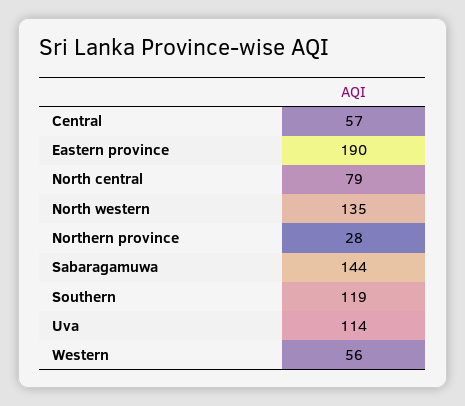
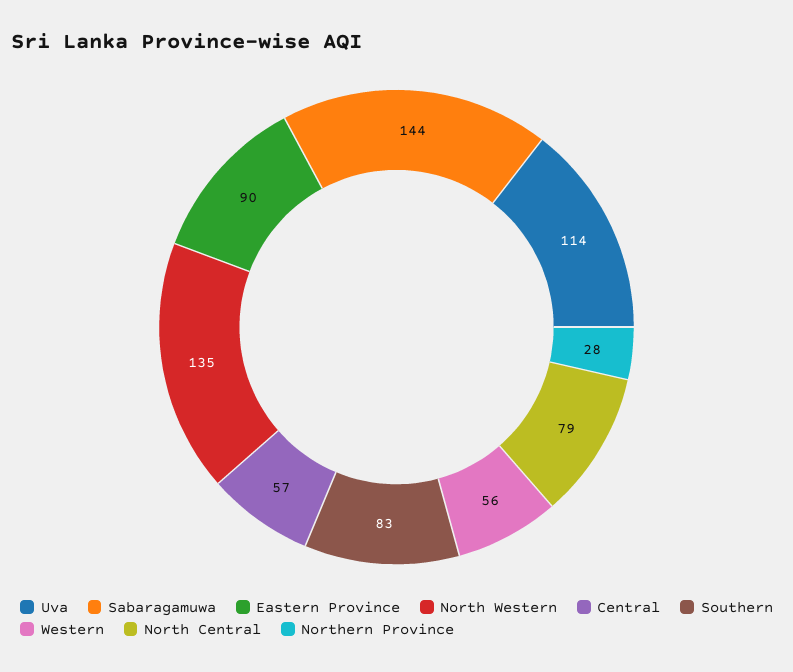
  {
    "Central": 57,
-   "Eastern province": 190,
+   "Eastern province": 90,
    "North central": 79,
    "North western": 135,
    "Northern province": 28,
    "Sabaragamuwa": 144,
-   "Southern": 119,
+   "Southern": 83,
    "Uva": 114,
    "Western": 56
  }

